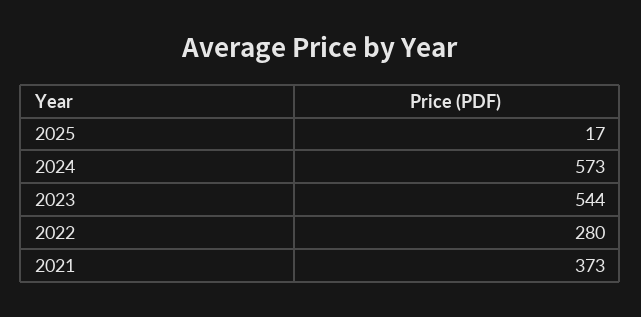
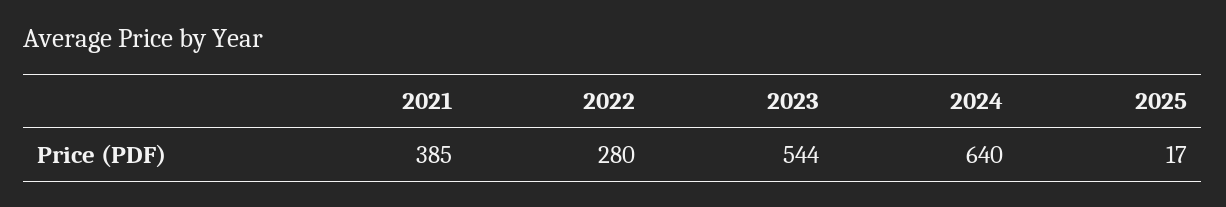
  {
    "2025": 17,
-   "2024": 573,
+   "2024": 640,
    "2023": 544,
    "2022": 280,
-   "2021": 373
+   "2021": 385
  }

